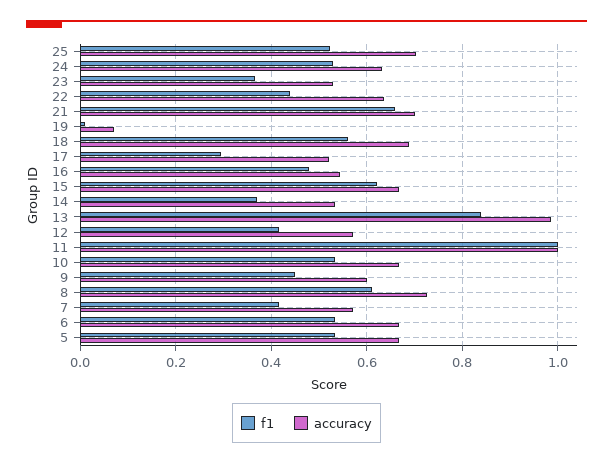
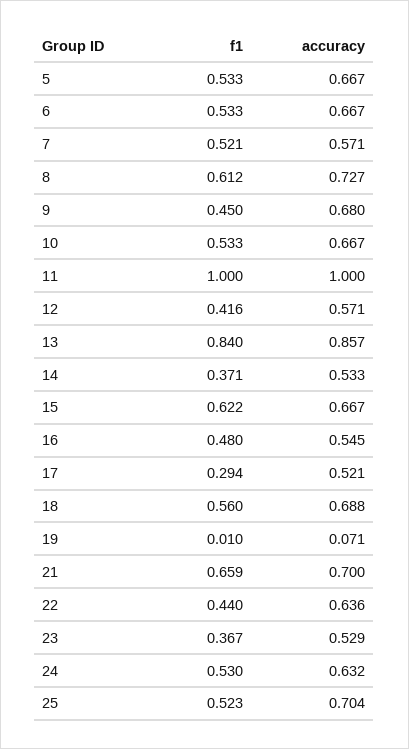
  {
    "f1": {
      "25": 0.523,
      "24": 0.53,
      "23": 0.367,
      "22": 0.44,
      "21": 0.659,
      "19": 0.01,
      "18": 0.56,
      "17": 0.294,
      "16": 0.48,
      "15": 0.622,
      "14": 0.371,
      "13": 0.84,
      "12": 0.416,
      "11": 1,
      "10": 0.533,
      "9": 0.45,
      "8": 0.612,
-     "7": 0.42,
+     "7": 0.521,
      "6": 0.533,
      "5": 0.533
    },
    "accuracy": {
      "25": 0.704,
      "24": 0.632,
      "23": 0.529,
      "22": 0.636,
      "21": 0.7,
      "19": 0.071,
      "18": 0.688,
      "17": 0.521,
      "16": 0.545,
      "15": 0.667,
      "14": 0.533,
-     "13": 0.98,
+     "13": 0.857,
      "12": 0.571,
      "11": 1,
      "10": 0.667,
-     "9": 0.6,
+     "9": 0.68,
      "8": 0.727,
      "7": 0.571,
      "6": 0.667,
      "5": 0.667
    }
  }

